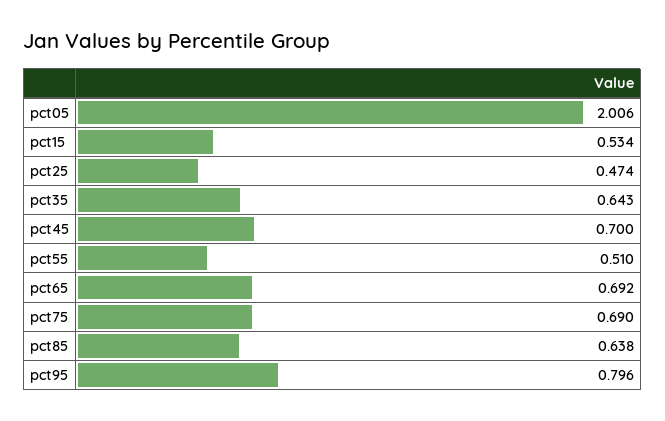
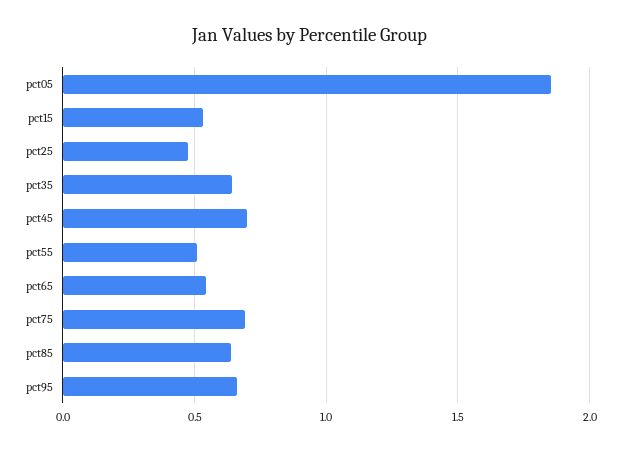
  {
-   "pct05": 2.006,
+   "pct05": 1.85,
    "pct15": 0.534,
    "pct25": 0.474,
    "pct35": 0.643,
    "pct45": 0.7,
    "pct55": 0.51,
-   "pct65": 0.692,
+   "pct65": 0.55,
    "pct75": 0.69,
    "pct85": 0.638,
-   "pct95": 0.796
+   "pct95": 0.65
  }

